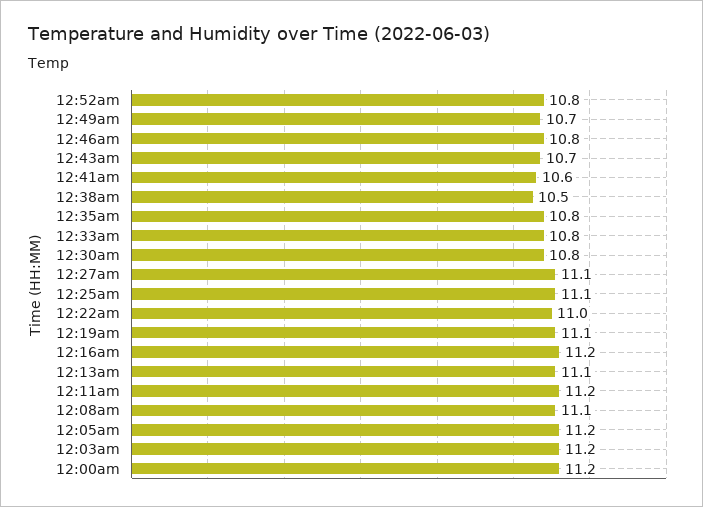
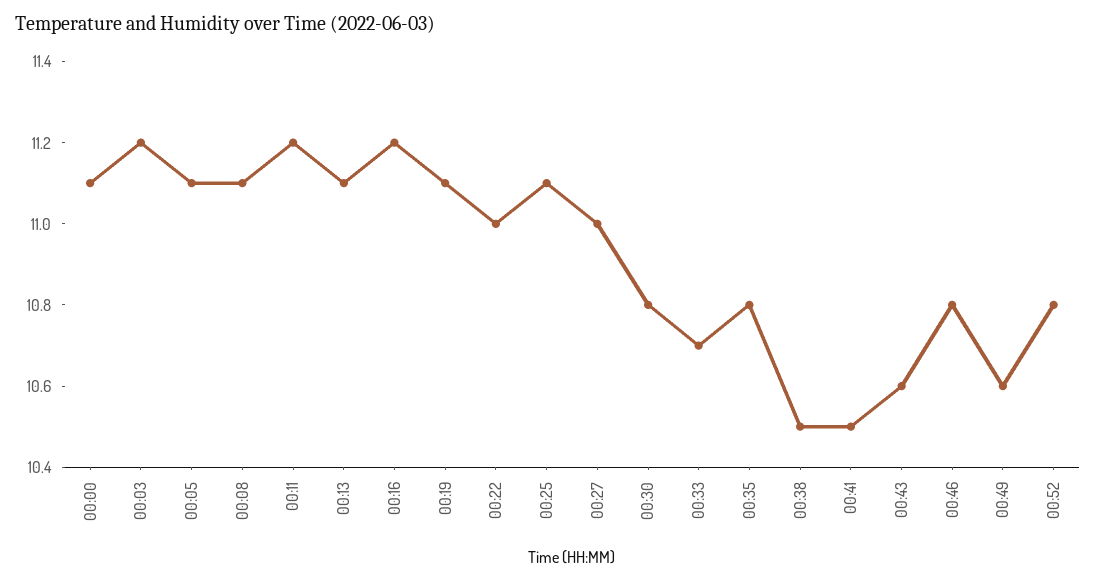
  {
    "12:52am": 10.8,
-   "12:49am": 10.7,
+   "12:49am": 10.6,
    "12:46am": 10.8,
-   "12:43am": 10.7,
+   "12:43am": 10.6,
-   "12:41am": 10.6,
+   "12:41am": 10.5,
    "12:38am": 10.5,
    "12:35am": 10.8,
-   "12:33am": 10.8,
+   "12:33am": 10.7,
    "12:30am": 10.8,
-   "12:27am": 11.1,
+   "12:27am": 11,
    "12:25am": 11.1,
    "12:22am": 11,
    "12:19am": 11.1,
    "12:16am": 11.2,
    "12:13am": 11.1,
    "12:11am": 11.2,
    "12:08am": 11.1,
-   "12:05am": 11.2,
+   "12:05am": 11.1,
    "12:03am": 11.2,
-   "12:00am": 11.2
+   "12:00am": 11.1
  }

